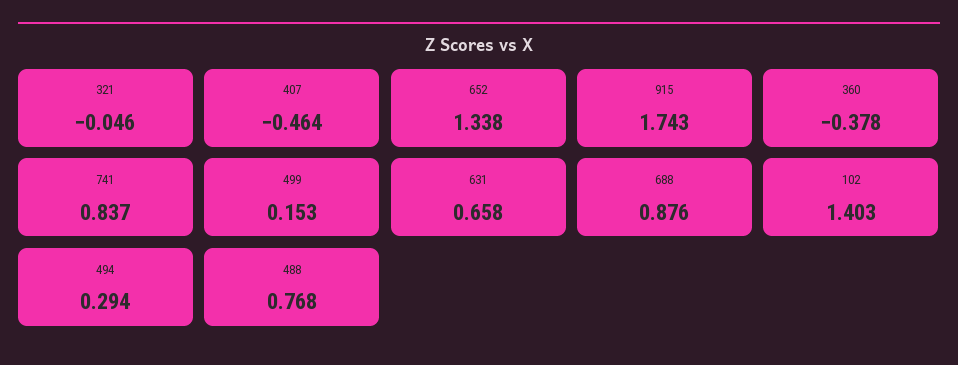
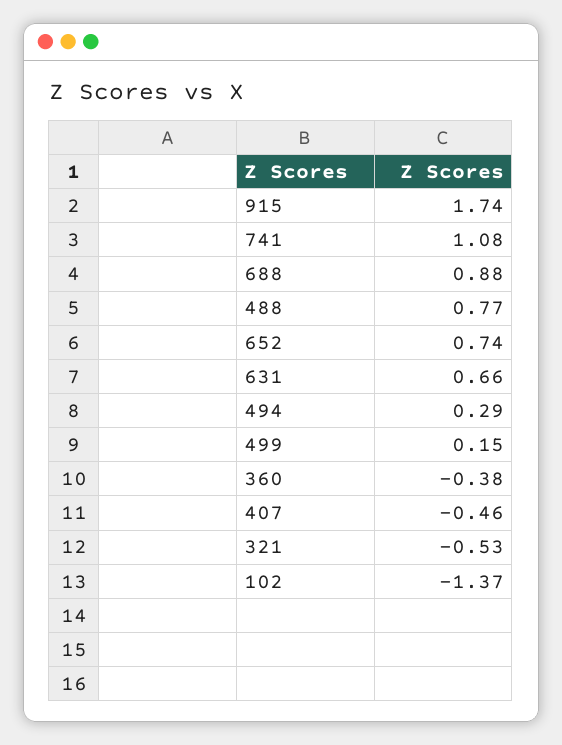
  {
-   "321": -0.046,
+   "321": -0.53,
    "407": -0.464,
-   "652": 1.338,
+   "652": 0.74,
    "915": 1.743,
    "360": -0.378,
-   "741": 0.837,
+   "741": 1.08,
    "499": 0.153,
    "631": 0.658,
    "688": 0.876,
-   "102": 1.403,
+   "102": -1.37,
    "494": 0.294,
    "488": 0.768
  }

